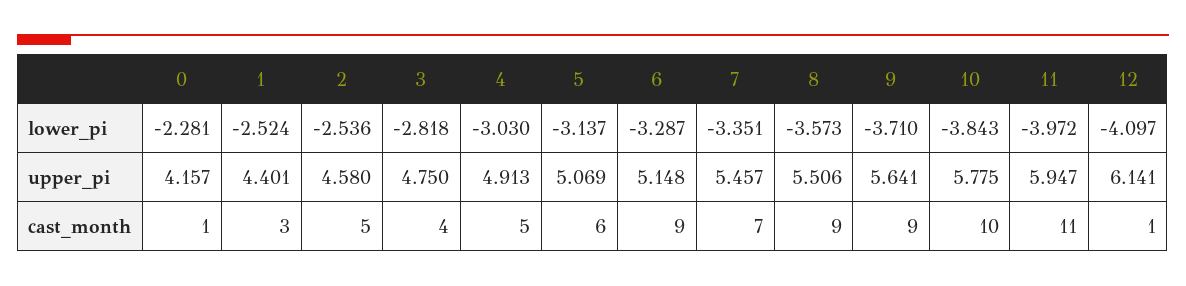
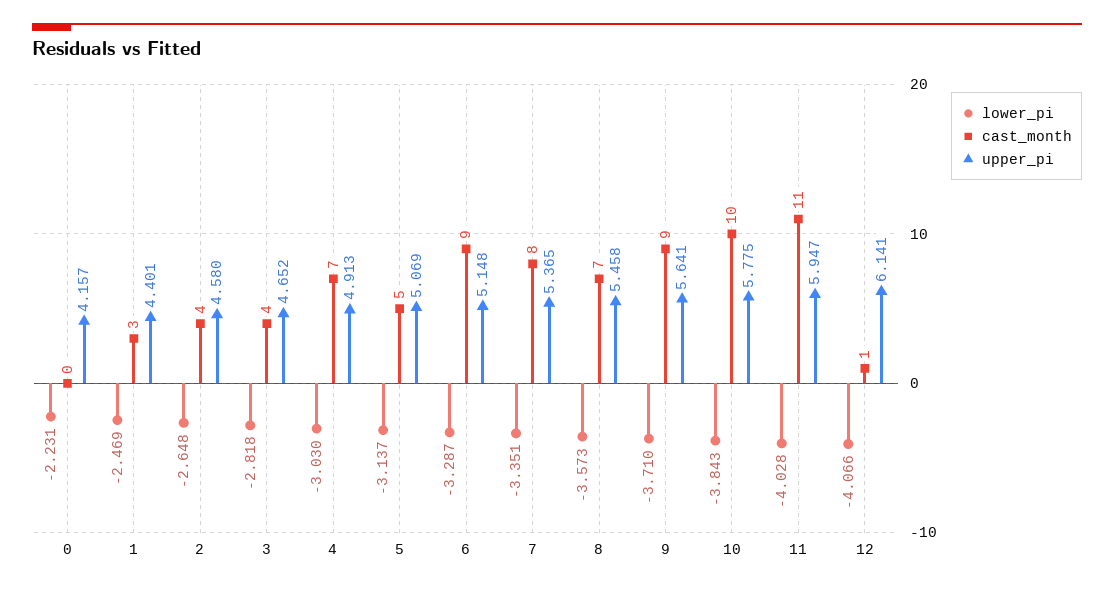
  {
    "lower_pi": {
-     "0": -2.281,
+     "0": -2.231,
-     "1": -2.524,
+     "1": -2.469,
-     "2": -2.536,
+     "2": -2.648,
      "3": -2.818,
      "4": -3.03,
      "5": -3.137,
      "6": -3.287,
      "7": -3.351,
      "8": -3.573,
      "9": -3.71,
      "10": -3.843,
-     "11": -3.972,
+     "11": -4.028,
-     "12": -4.097
+     "12": -4.066
    },
    "upper_pi": {
      "0": 4.157,
      "1": 4.401,
      "2": 4.58,
-     "3": 4.75,
+     "3": 4.652,
      "4": 4.913,
      "5": 5.069,
      "6": 5.148,
-     "7": 5.457,
+     "7": 5.365,
-     "8": 5.506,
+     "8": 5.458,
      "9": 5.641,
      "10": 5.775,
      "11": 5.947,
      "12": 6.141
    },
    "cast_month": {
-     "0": 1,
+     "0": 0,
      "1": 3,
-     "2": 5,
+     "2": 4,
      "3": 4,
-     "4": 5,
+     "4": 7,
-     "5": 6,
+     "5": 5,
      "6": 9,
-     "7": 7,
+     "7": 8,
-     "8": 9,
+     "8": 7,
      "9": 9,
      "10": 10,
      "11": 11,
      "12": 1
    }
  }

